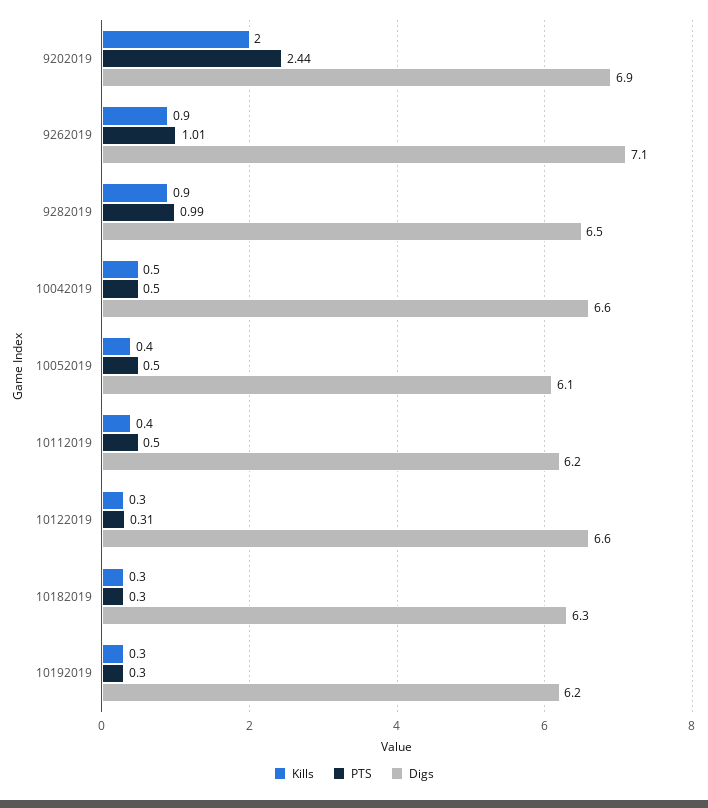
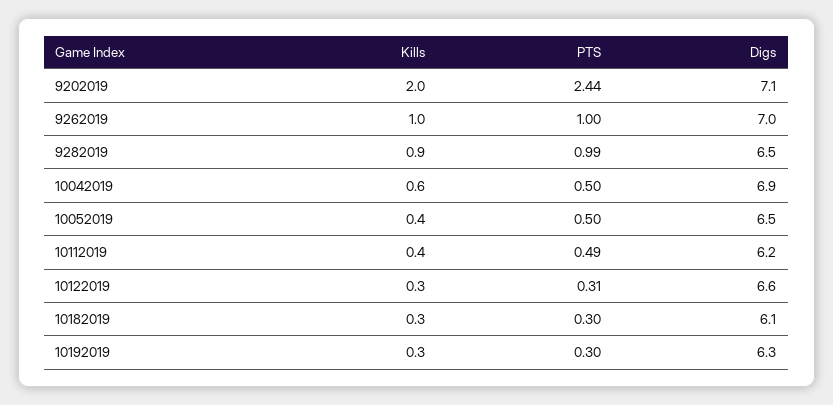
  {
    "Kills": {
      "9202019": 2,
-     "9262019": 0.9,
+     "9262019": 1,
      "9282019": 0.9,
-     "10042019": 0.5,
+     "10042019": 0.6,
      "10052019": 0.4,
      "10112019": 0.4,
      "10122019": 0.3,
      "10182019": 0.3,
      "10192019": 0.3
    },
    "PTS": {
      "9202019": 2.44,
-     "9262019": 1.01,
+     "9262019": 1,
      "9282019": 0.99,
      "10042019": 0.5,
      "10052019": 0.5,
-     "10112019": 0.5,
+     "10112019": 0.49,
      "10122019": 0.31,
      "10182019": 0.3,
      "10192019": 0.3
    },
    "Digs": {
-     "9202019": 6.9,
+     "9202019": 7.1,
-     "9262019": 7.1,
+     "9262019": 7,
      "9282019": 6.5,
-     "10042019": 6.6,
+     "10042019": 6.9,
-     "10052019": 6.1,
+     "10052019": 6.5,
      "10112019": 6.2,
      "10122019": 6.6,
-     "10182019": 6.3,
+     "10182019": 6.1,
-     "10192019": 6.2
+     "10192019": 6.3
    }
  }

